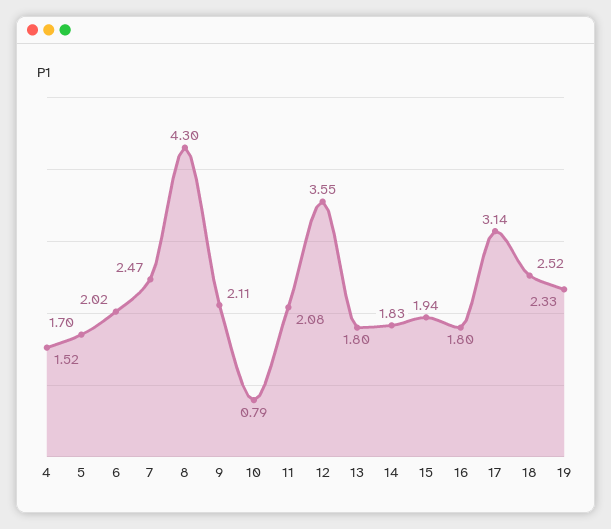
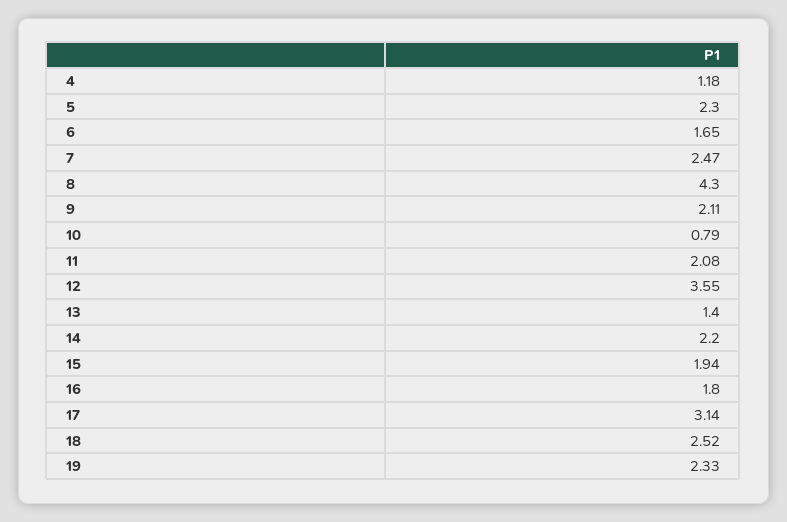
  {
-   "4": 1.52,
+   "4": 1.18,
-   "5": 1.7,
+   "5": 2.3,
-   "6": 2.02,
+   "6": 1.65,
    "7": 2.47,
    "8": 4.3,
    "9": 2.11,
    "10": 0.79,
    "11": 2.08,
    "12": 3.55,
-   "13": 1.8,
+   "13": 1.4,
-   "14": 1.83,
+   "14": 2.2,
    "15": 1.94,
    "16": 1.8,
    "17": 3.14,
    "18": 2.52,
    "19": 2.33
  }

